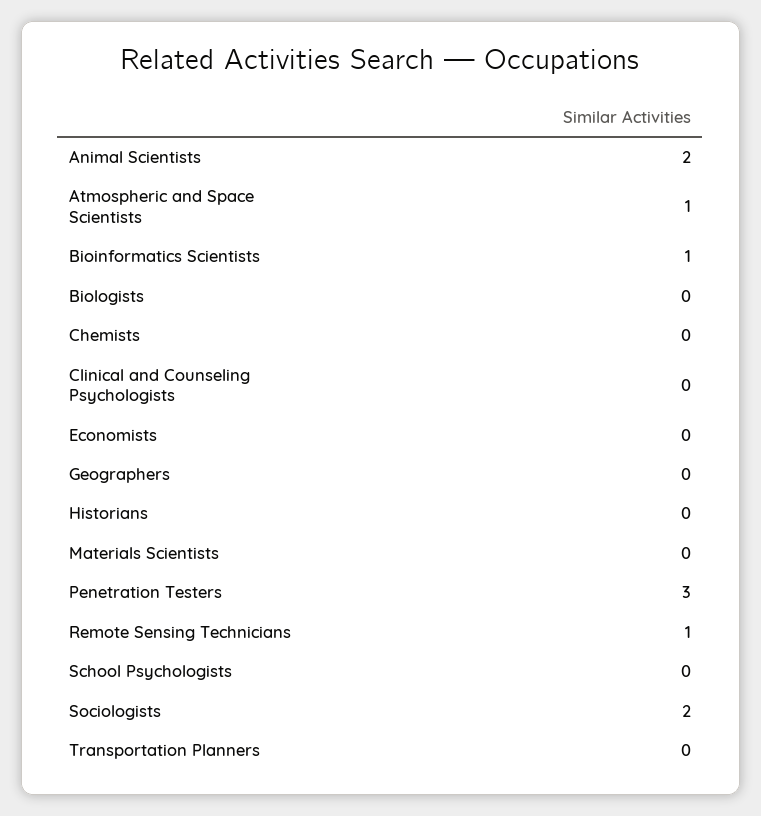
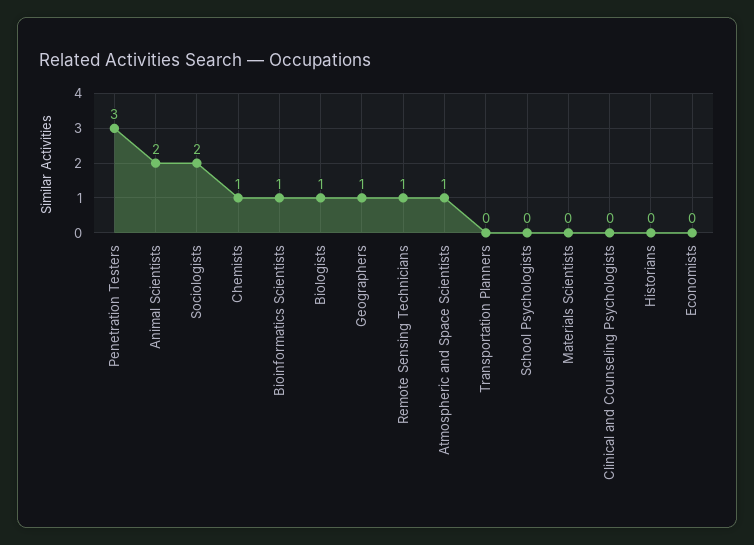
  {
    "Animal Scientists": 2,
    "Atmospheric and Space Scientists": 1,
    "Bioinformatics Scientists": 1,
-   "Biologists": 0,
+   "Biologists": 1,
-   "Chemists": 0,
+   "Chemists": 1,
    "Clinical and Counseling Psychologists": 0,
    "Economists": 0,
-   "Geographers": 0,
+   "Geographers": 1,
    "Historians": 0,
    "Materials Scientists": 0,
    "Penetration Testers": 3,
    "Remote Sensing Technicians": 1,
    "School Psychologists": 0,
    "Sociologists": 2,
    "Transportation Planners": 0
  }

